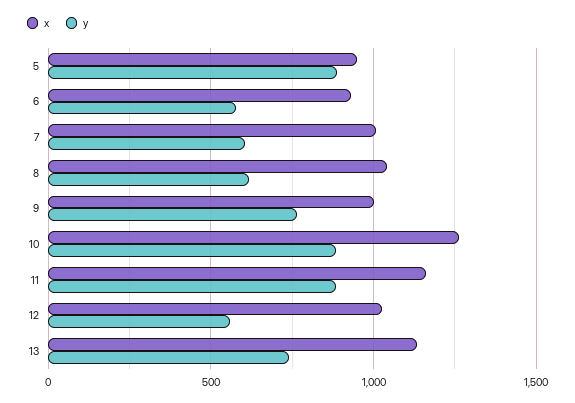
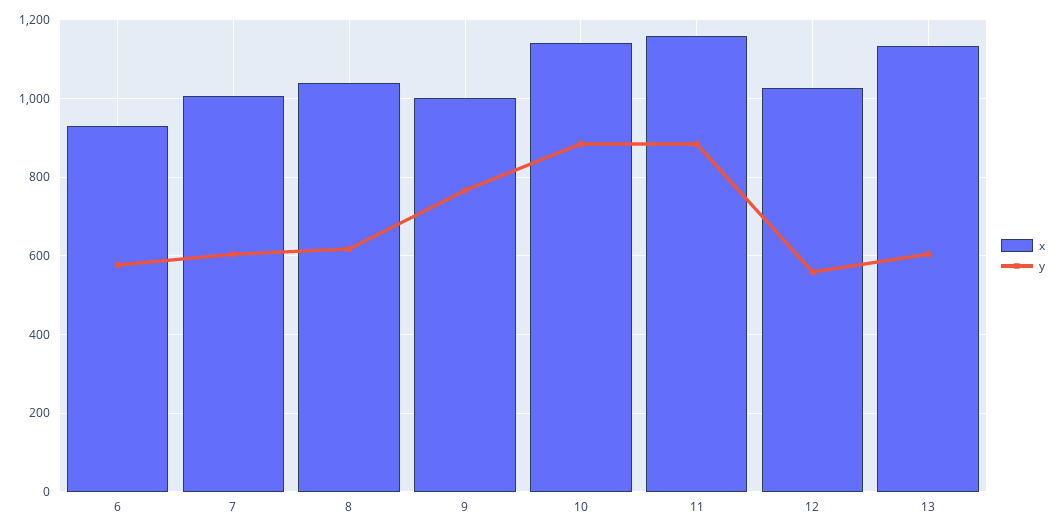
  {
    "x": {
-     "5": 950,
      "6": 940,
      "7": 1000,
      "8": 1040,
      "9": 1000,
-     "10": 1250,
+     "10": 1140,
      "11": 1160,
      "12": 1020,
      "13": 1140
    },
    "y": {
-     "5": 900,
      "6": 580,
      "7": 600,
      "8": 620,
      "9": 760,
      "10": 880,
      "11": 880,
      "12": 560,
-     "13": 750
+     "13": 600
    }
  }

